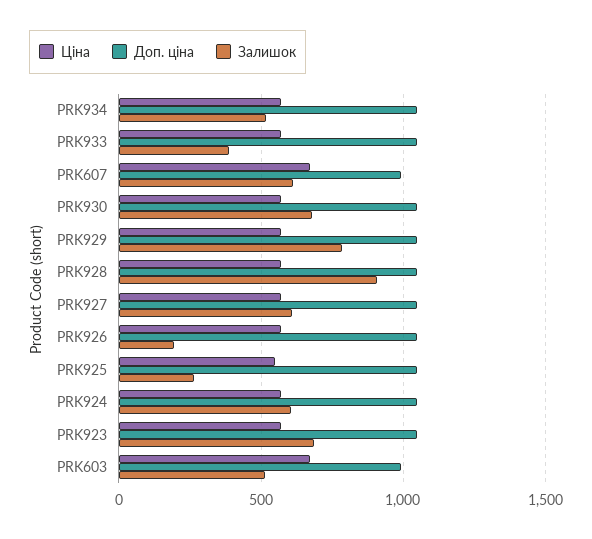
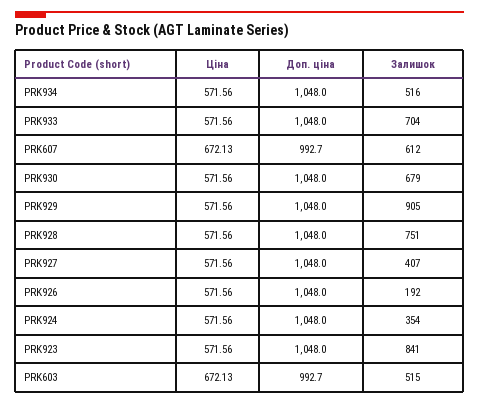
  {
    "Ціна": {
      "PRK934": 571.56,
      "PRK933": 571.56,
      "PRK607": 672.13,
      "PRK930": 571.56,
      "PRK929": 571.56,
      "PRK928": 571.56,
      "PRK927": 571.56,
      "PRK926": 571.56,
-     "PRK925": 550,
      "PRK924": 571.56,
      "PRK923": 571.56,
      "PRK603": 672.13
    },
    "Доп. ціна": {
      "PRK934": 1048,
      "PRK933": 1048,
      "PRK607": 992.7,
      "PRK930": 1048,
      "PRK929": 1048,
      "PRK928": 1048,
      "PRK927": 1048,
      "PRK926": 1048,
-     "PRK925": 1050,
      "PRK924": 1048,
      "PRK923": 1048,
      "PRK603": 992.7
    },
    "Залишок": {
      "PRK934": 516,
-     "PRK933": 400,
+     "PRK933": 704,
      "PRK607": 612,
      "PRK930": 679,
-     "PRK929": 800,
+     "PRK929": 905,
-     "PRK928": 900,
+     "PRK928": 751,
-     "PRK927": 600,
+     "PRK927": 407,
      "PRK926": 192,
-     "PRK925": 250,
-     "PRK924": 600,
+     "PRK924": 354,
-     "PRK923": 700,
+     "PRK923": 841,
      "PRK603": 515
    }
  }

